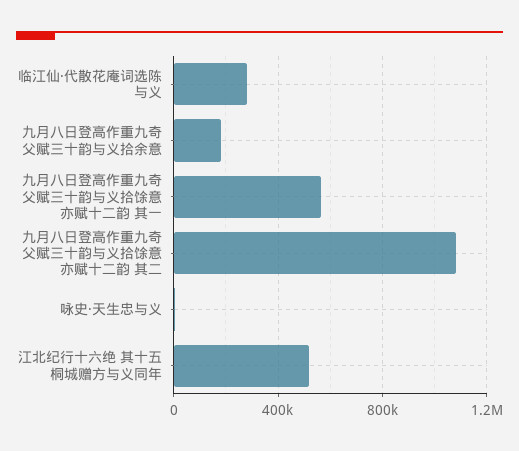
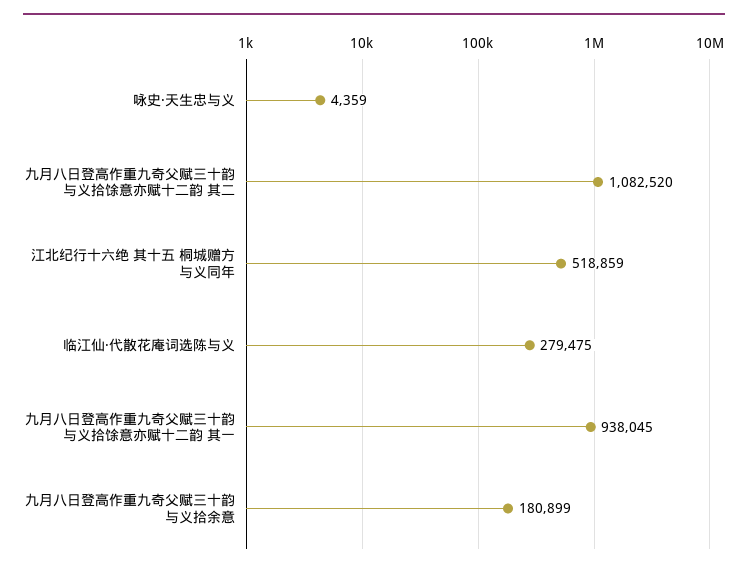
  {
    "临江仙·代散花庵词选陈与义": 279475,
    "九月八日登高作重九奇父赋三十韵与义拾余意": 180899,
-   "九月八日登高作重九奇父赋三十韵与义拾馀意亦赋十二韵 其一": 550000,
+   "九月八日登高作重九奇父赋三十韵与义拾馀意亦赋十二韵 其一": 938045,
    "九月八日登高作重九奇父赋三十韵与义拾馀意亦赋十二韵 其二": 1082520,
    "咏史·天生忠与义": 4359,
    "江北纪行十六绝 其十五 桐城赠方与义同年": 518859
  }

